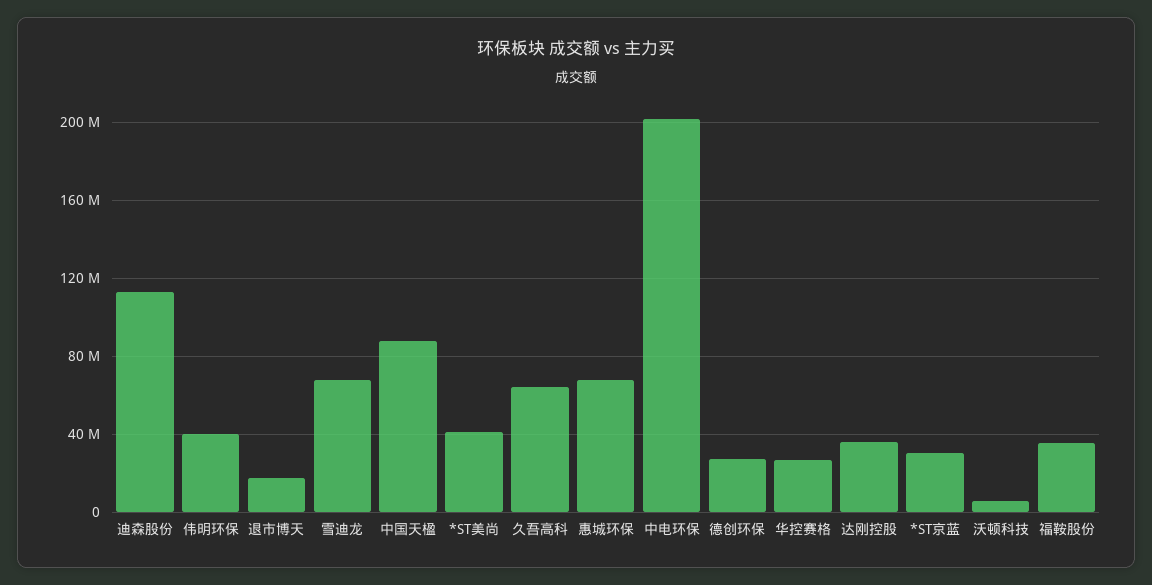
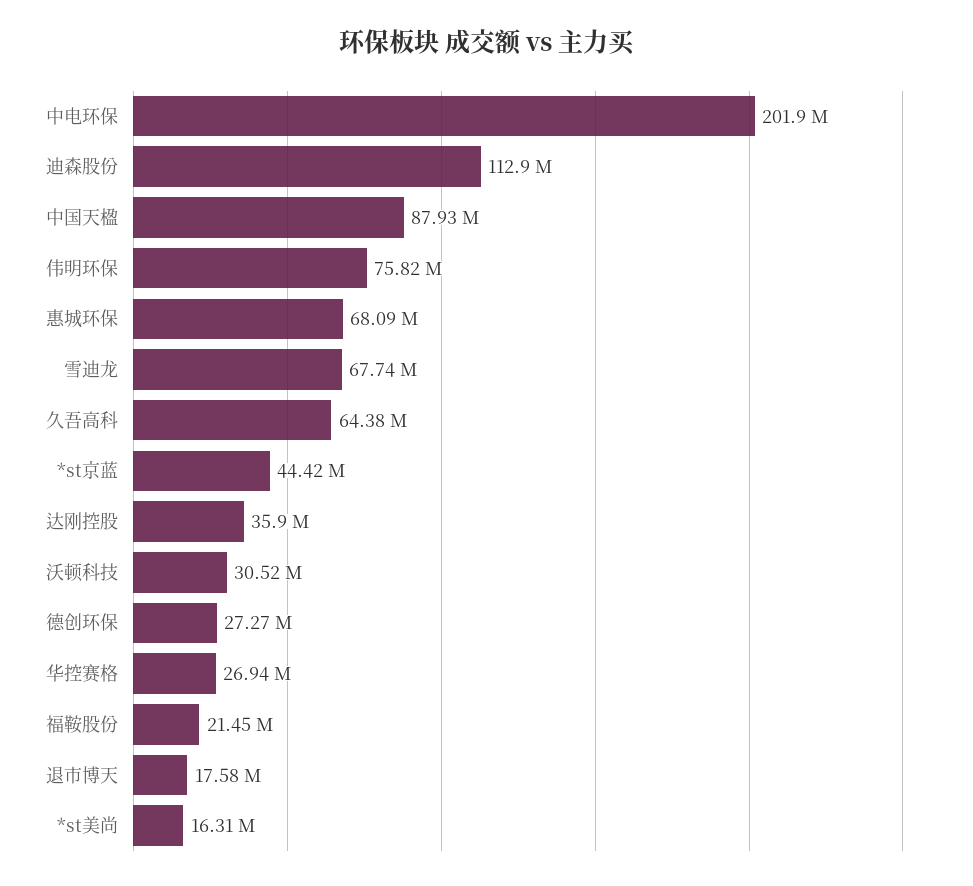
  {
    "迪森股份": 112900000,
-   "伟明环保": 40000000,
+   "伟明环保": 75820000,
    "退市博天": 17580000,
    "雪迪龙": 67740000,
    "中国天楹": 87930000,
-   "*ST美尚": 40000000,
+   "*ST美尚": 16310000,
    "久吾高科": 64380000,
    "惠城环保": 68090000,
    "中电环保": 201900000,
    "德创环保": 27270000,
    "华控赛格": 26940000,
    "达刚控股": 35900000,
-   "*ST京蓝": 30000000,
+   "*ST京蓝": 44420000,
-   "沃顿科技": 5000000,
+   "沃顿科技": 30520000,
-   "福鞍股份": 35000000
+   "福鞍股份": 21450000
  }

